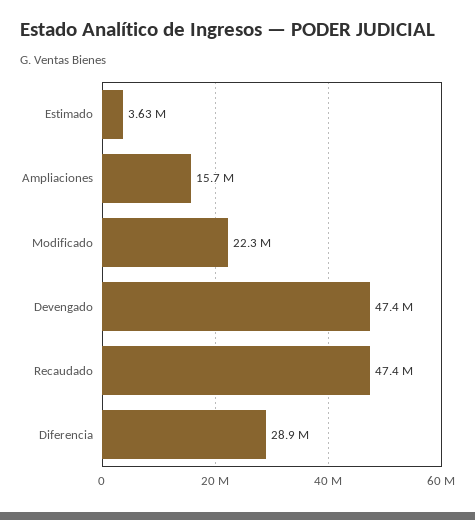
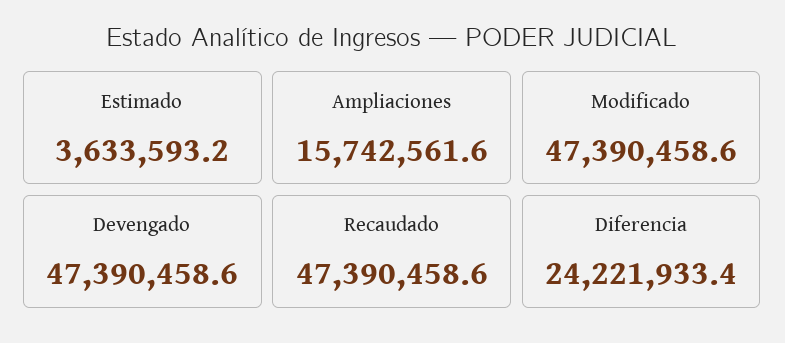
  {
    "Estimado": 3633593.2,
    "Ampliaciones": 15742561.6,
-   "Modificado": 22300000,
+   "Modificado": 47390458.6,
    "Devengado": 47390458.6,
    "Recaudado": 47390458.6,
-   "Diferencia": 28900000
+   "Diferencia": 24221933.4
  }

